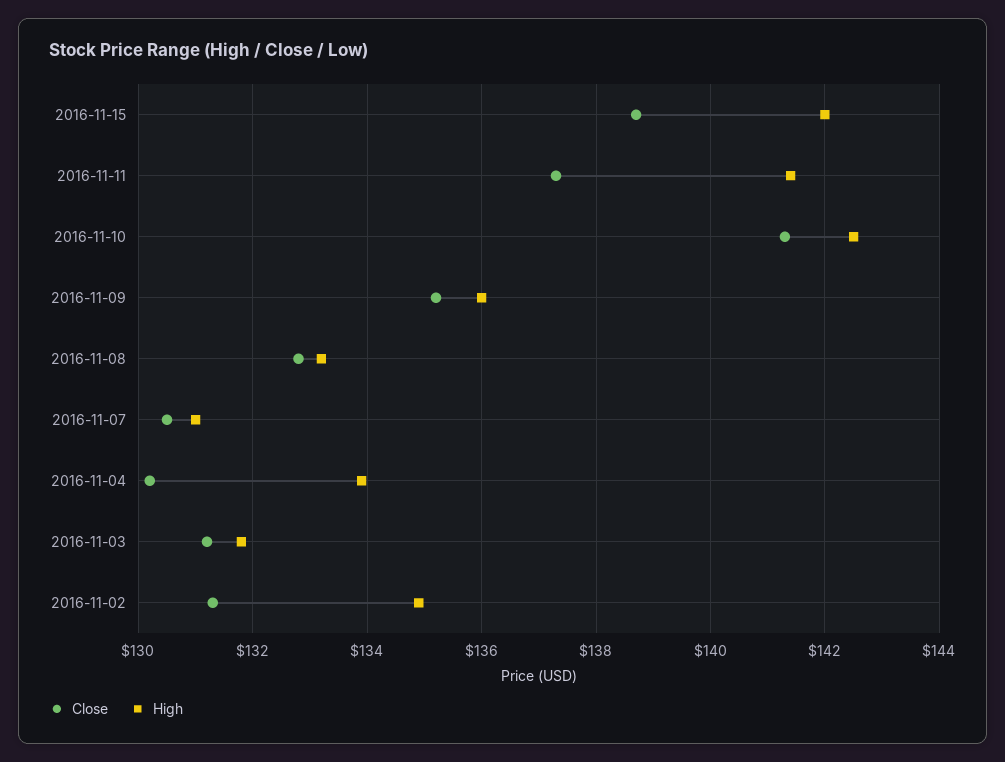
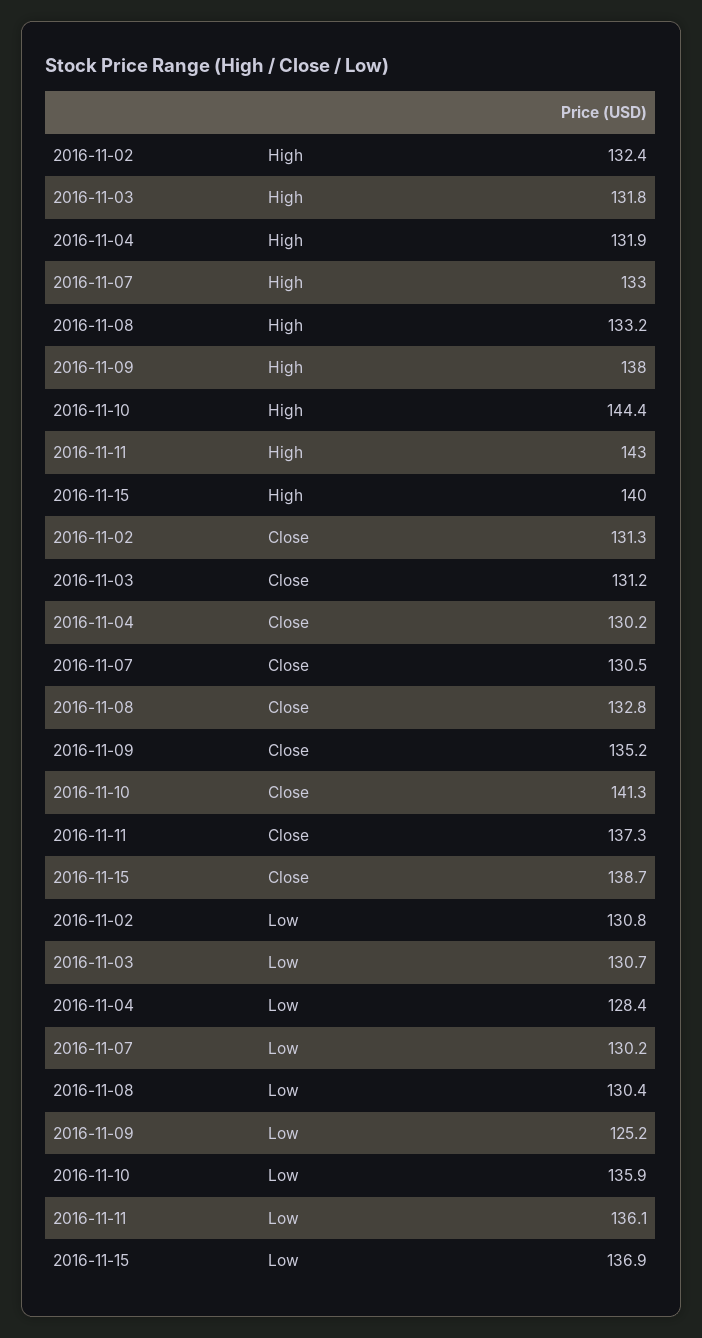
  {
    "Close": {
      "2016-11-15": 138.7,
      "2016-11-11": 137.3,
      "2016-11-10": 141.3,
      "2016-11-09": 135.2,
      "2016-11-08": 132.8,
      "2016-11-07": 130.5,
      "2016-11-04": 130.2,
      "2016-11-03": 131.2,
      "2016-11-02": 131.3
    },
    "High": {
-     "2016-11-15": 142,
+     "2016-11-15": 140,
-     "2016-11-11": 141.5,
+     "2016-11-11": 143,
-     "2016-11-10": 142.5,
+     "2016-11-10": 144.4,
-     "2016-11-09": 136,
+     "2016-11-09": 138,
      "2016-11-08": 133.2,
-     "2016-11-07": 131,
+     "2016-11-07": 133,
-     "2016-11-04": 134,
+     "2016-11-04": 131.9,
      "2016-11-03": 131.8,
-     "2016-11-02": 135
+     "2016-11-02": 132.4
-   }
+   },
+   "Low": {
+     "2016-11-02": 130.8,
+     "2016-11-03": 130.7,
+     "2016-11-04": 128.4,
+     "2016-11-07": 130.2,
+     "2016-11-08": 130.4,
+     "2016-11-09": 125.2,
+     "2016-11-10": 135.9,
+     "2016-11-11": 136.1,
+     "2016-11-15": 136.9
+   }
  }

